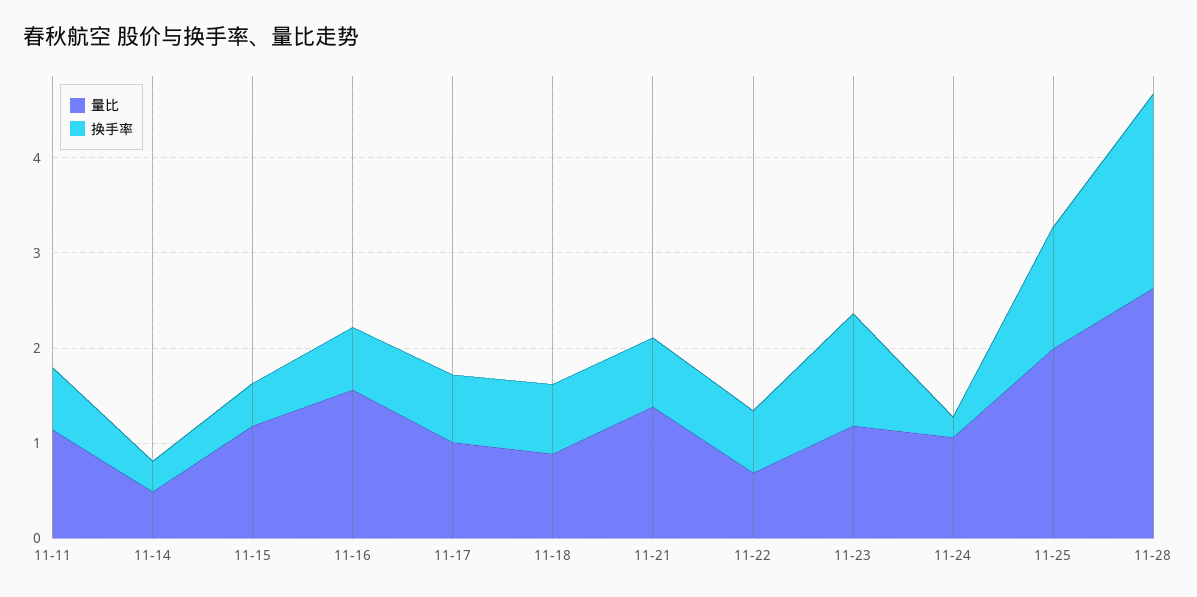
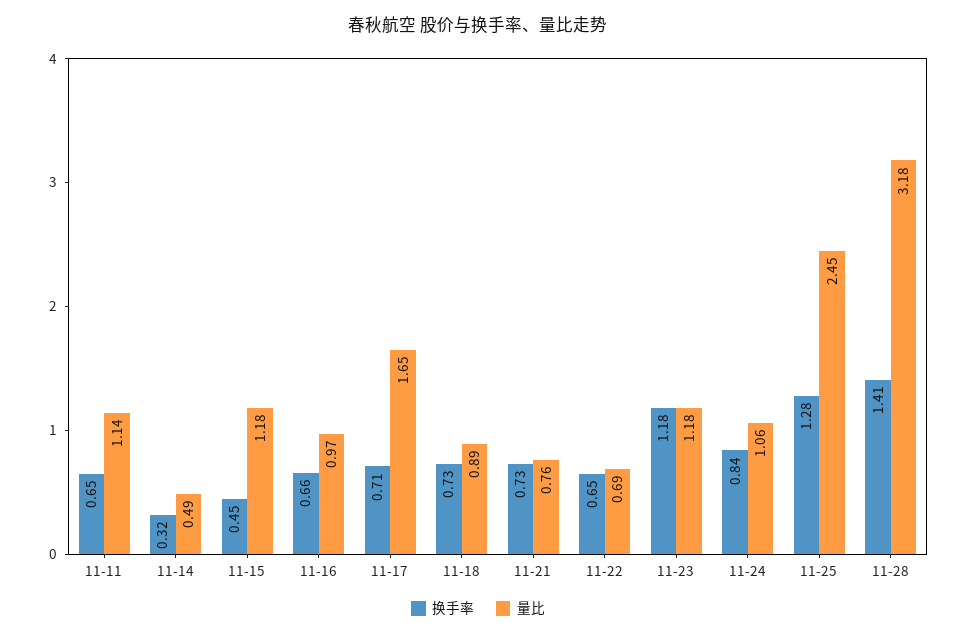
  {
    "量比": {
      "11-11": 1.14,
      "11-14": 0.49,
      "11-15": 1.18,
-     "11-16": 1.6,
+     "11-16": 0.97,
-     "11-17": 1,
+     "11-17": 1.65,
      "11-18": 0.89,
-     "11-21": 1.4,
+     "11-21": 0.76,
      "11-22": 0.69,
      "11-23": 1.18,
      "11-24": 1.06,
-     "11-25": 2,
+     "11-25": 2.45,
-     "11-28": 2.6
+     "11-28": 3.18
    },
    "换手率": {
      "11-11": 0.65,
      "11-14": 0.32,
      "11-15": 0.45,
      "11-16": 0.66,
      "11-17": 0.71,
      "11-18": 0.73,
      "11-21": 0.73,
      "11-22": 0.65,
      "11-23": 1.18,
-     "11-24": 0.2,
+     "11-24": 0.84,
      "11-25": 1.28,
-     "11-28": 2
+     "11-28": 1.41
    }
  }

